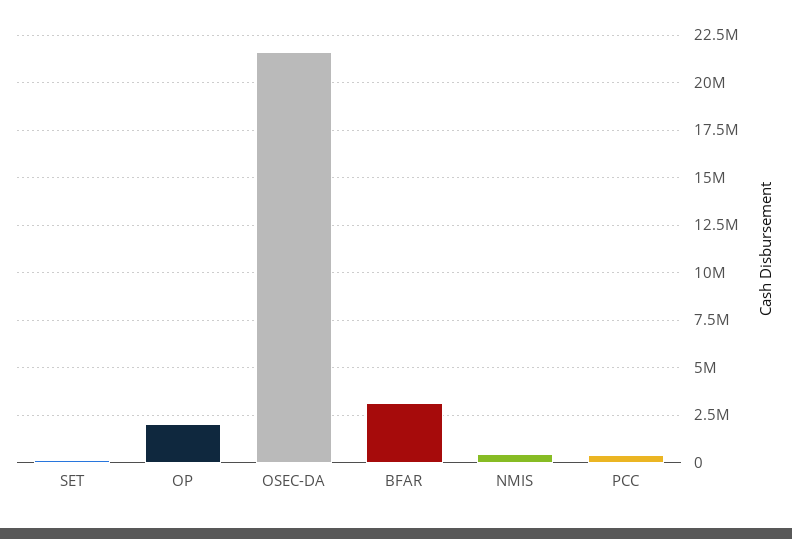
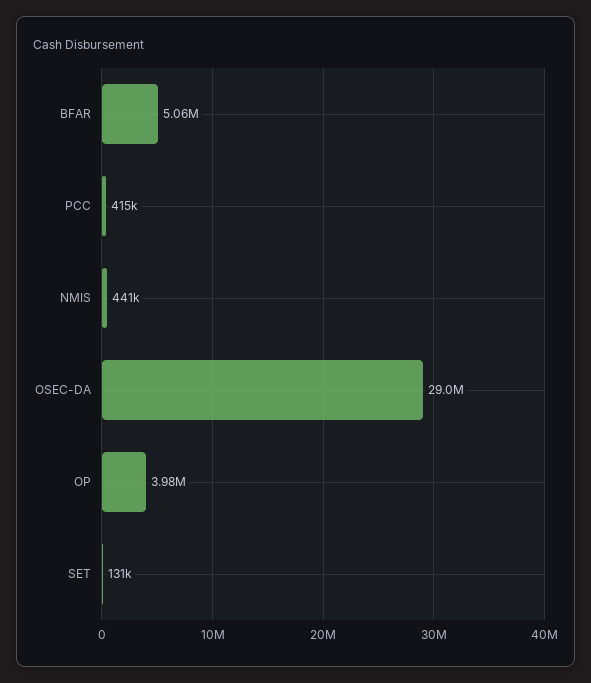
  {
    "SET": 131000,
-   "OP": 2000000,
+   "OP": 3980000,
-   "OSEC-DA": 21500000,
+   "OSEC-DA": 29000000,
-   "BFAR": 3000000,
+   "BFAR": 5060000,
    "NMIS": 441000,
    "PCC": 415000
  }

